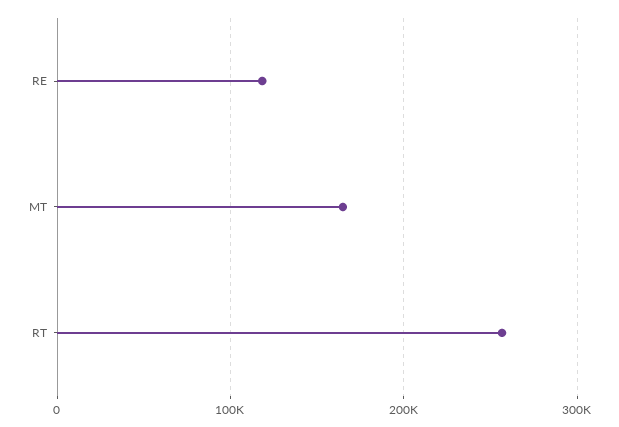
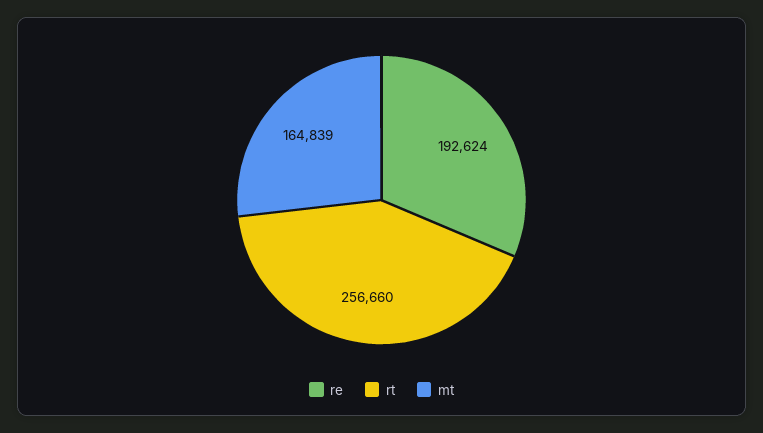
  {
-   "RE": 120000,
+   "RE": 192624,
    "MT": 164839,
    "RT": 256660
  }

